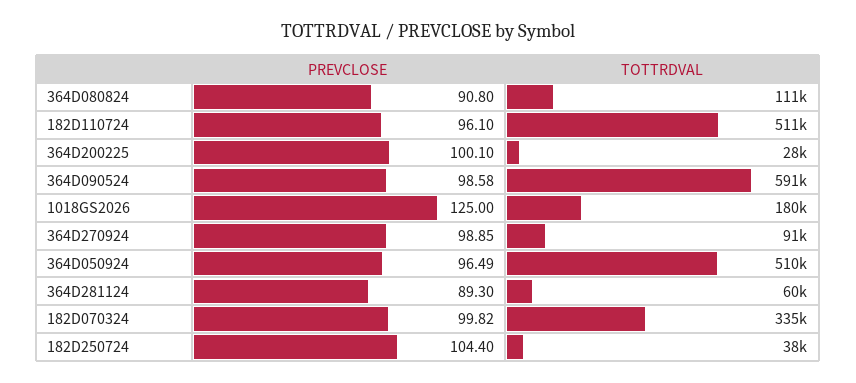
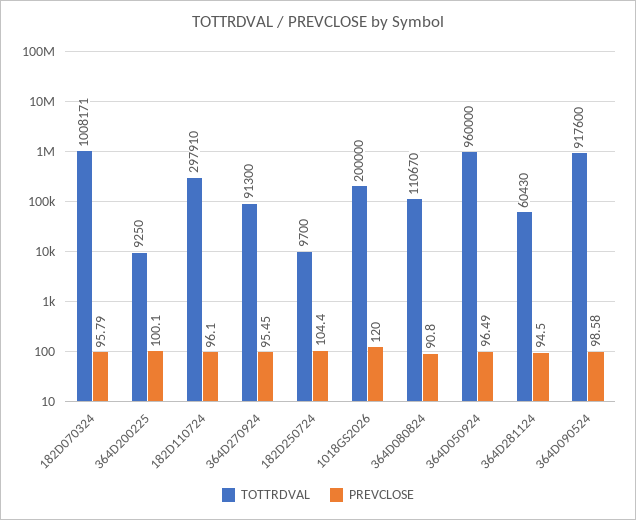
  {
    "PREVCLOSE": {
      "364D080824": 90.8,
      "182D110724": 96.1,
      "364D200225": 100.1,
      "364D090524": 98.58,
-     "1018GS2026": 125,
+     "1018GS2026": 120,
-     "364D270924": 98.85,
+     "364D270924": 95.45,
      "364D050924": 96.49,
-     "364D281124": 89.3,
+     "364D281124": 94.5,
-     "182D070324": 99.82,
+     "182D070324": 95.79,
      "182D250724": 104.4
    },
    "TOTTRDVAL": {
      "364D080824": 110670,
-     "182D110724": 511000,
+     "182D110724": 297910,
-     "364D200225": 28000,
+     "364D200225": 9250,
-     "364D090524": 591000,
+     "364D090524": 917600,
-     "1018GS2026": 180000,
+     "1018GS2026": 200000,
      "364D270924": 91300,
-     "364D050924": 510000,
+     "364D050924": 960000,
      "364D281124": 60430,
-     "182D070324": 335000,
+     "182D070324": 1008171,
-     "182D250724": 38000
+     "182D250724": 9700
    }
  }

